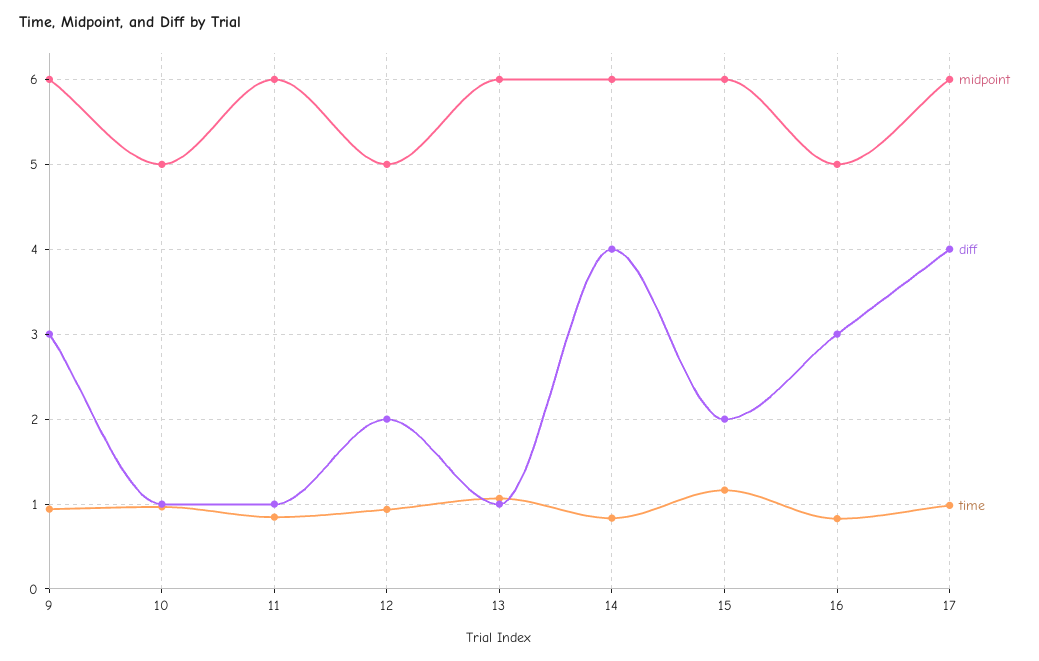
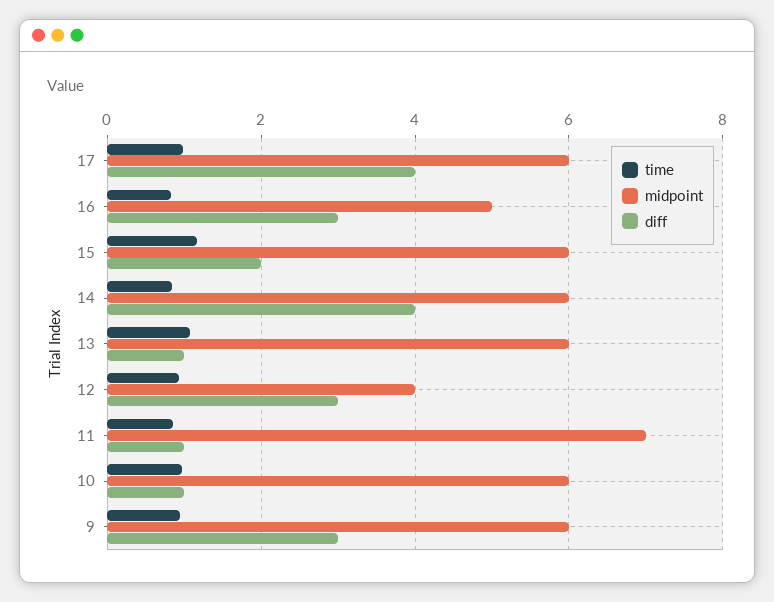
  {
    "midpoint": {
      "9": 6,
-     "10": 5,
+     "10": 6,
-     "11": 6,
+     "11": 7,
-     "12": 5,
+     "12": 4,
      "13": 6,
      "14": 6,
      "15": 6,
      "16": 5,
      "17": 6
    },
    "diff": {
      "9": 3,
      "10": 1,
      "11": 1,
-     "12": 2,
+     "12": 3,
      "13": 1,
      "14": 4,
      "15": 2,
      "16": 3,
      "17": 4
    },
    "time": {
      "9": 0.9,
      "10": 1,
      "11": 0.8,
      "12": 0.9,
      "13": 1.1,
      "14": 0.8,
      "15": 1.2,
      "16": 0.8,
      "17": 1
    }
  }

